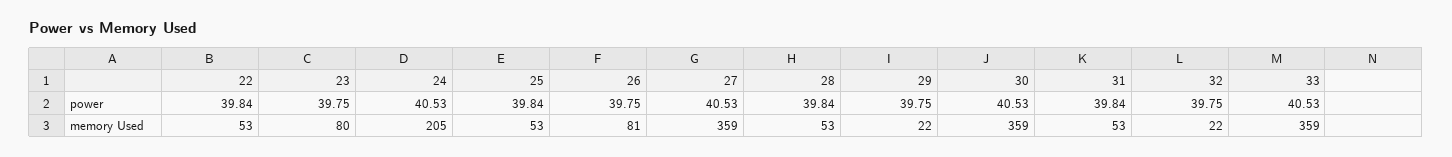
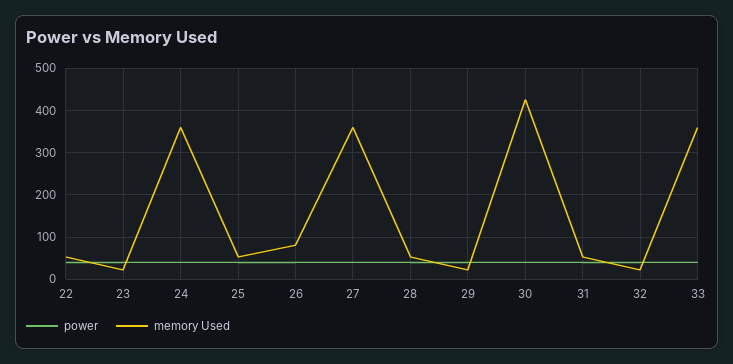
  {
    "power": {
      "22": 39.84,
      "23": 39.75,
      "24": 40.53,
      "25": 39.84,
      "26": 39.75,
      "27": 40.53,
      "28": 39.84,
      "29": 39.75,
      "30": 40.53,
      "31": 39.84,
      "32": 39.75,
      "33": 40.53
    },
    "memory Used": {
      "22": 53,
-     "23": 80,
+     "23": 20,
-     "24": 205,
+     "24": 360,
      "25": 53,
      "26": 81,
      "27": 359,
      "28": 53,
      "29": 22,
-     "30": 359,
+     "30": 420,
      "31": 53,
      "32": 22,
      "33": 359
    }
  }

